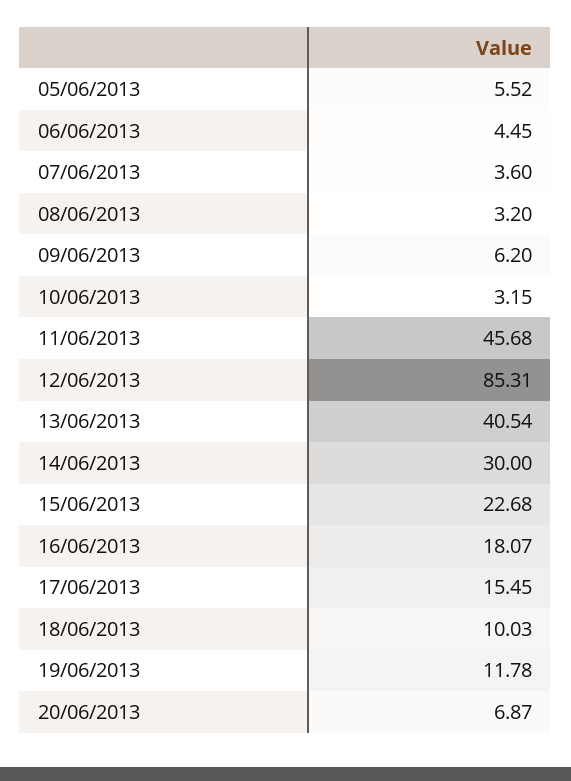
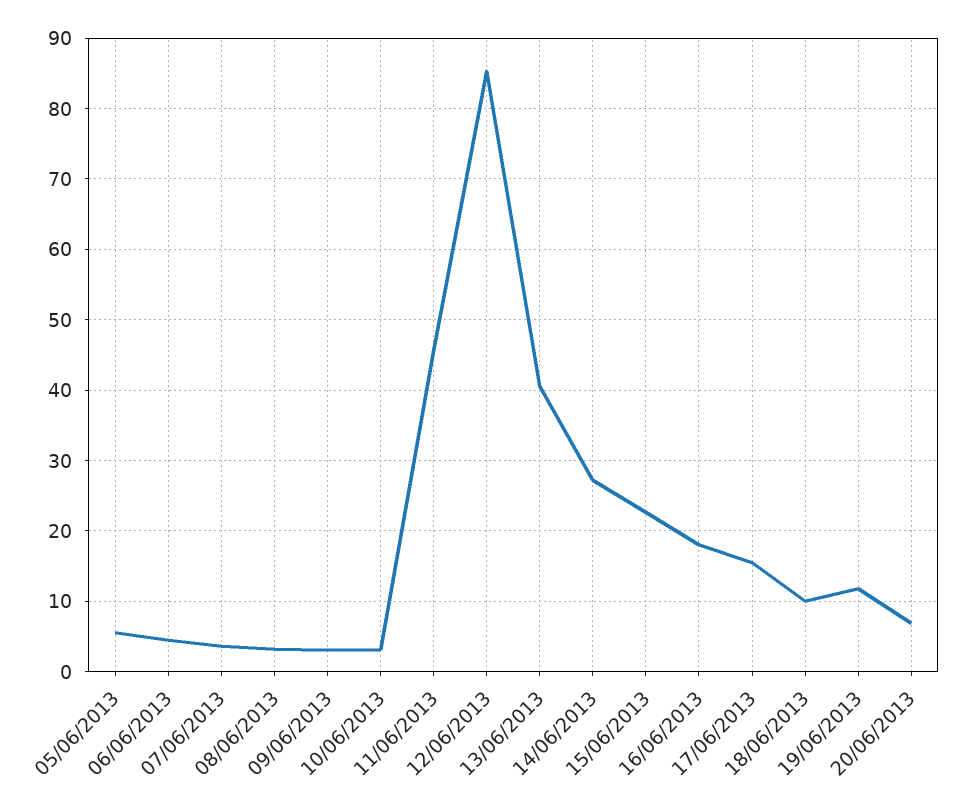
  {
    "05/06/2013": 5.52,
    "06/06/2013": 4.45,
    "07/06/2013": 3.6,
    "08/06/2013": 3.2,
-   "09/06/2013": 6.2,
+   "09/06/2013": 3,
    "10/06/2013": 3.15,
    "11/06/2013": 45.68,
    "12/06/2013": 85.31,
    "13/06/2013": 40.54,
-   "14/06/2013": 30,
+   "14/06/2013": 27,
    "15/06/2013": 22.68,
    "16/06/2013": 18.07,
    "17/06/2013": 15.45,
    "18/06/2013": 10.03,
    "19/06/2013": 11.78,
    "20/06/2013": 6.87
  }

